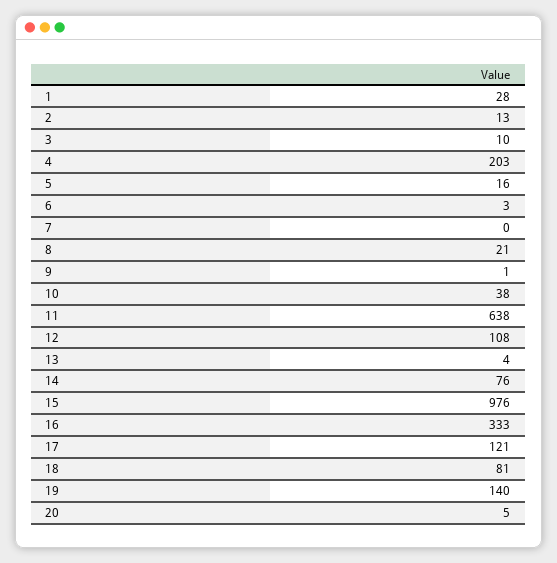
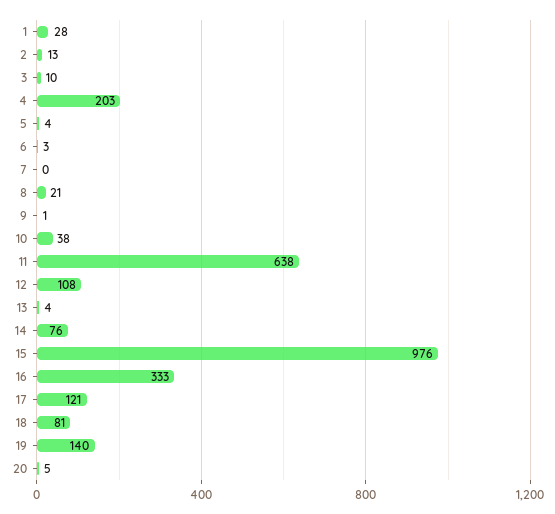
  {
    "1": 28,
    "2": 13,
    "3": 10,
    "4": 203,
-   "5": 16,
+   "5": 4,
    "6": 3,
    "7": 0,
    "8": 21,
    "9": 1,
    "10": 38,
    "11": 638,
    "12": 108,
    "13": 4,
    "14": 76,
    "15": 976,
    "16": 333,
    "17": 121,
    "18": 81,
    "19": 140,
    "20": 5
  }

